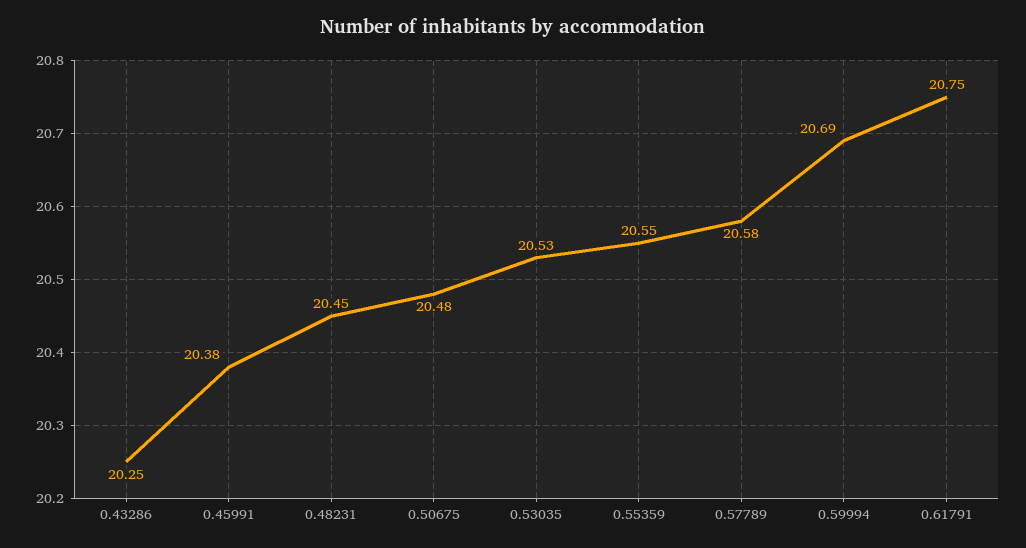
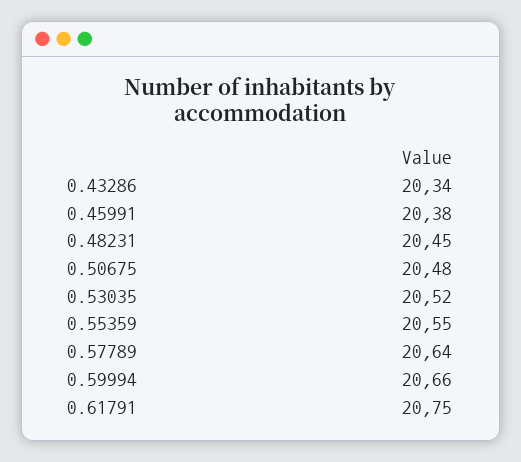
  {
-   "0.43286": 20.25,
+   "0.43286": 20.34,
    "0.45991": 20.38,
    "0.48231": 20.45,
    "0.50675": 20.48,
-   "0.53035": 20.53,
+   "0.53035": 20.52,
    "0.55359": 20.55,
-   "0.57789": 20.58,
+   "0.57789": 20.64,
-   "0.59994": 20.69,
+   "0.59994": 20.66,
    "0.61791": 20.75
  }

